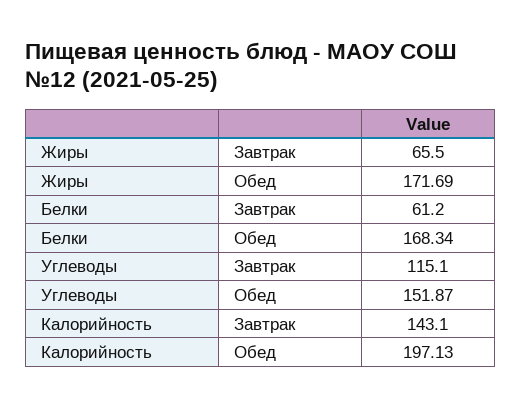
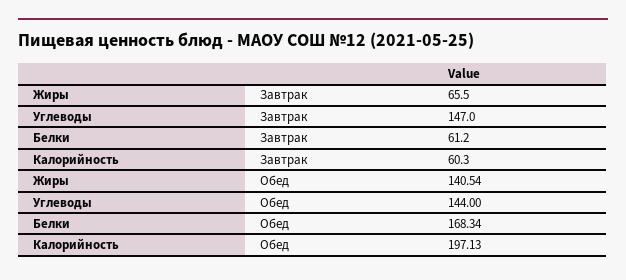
  {
    "Жиры": {
      "Завтрак": 65.5,
-     "Обед": 171.69
+     "Обед": 140.54
    },
    "Белки": {
      "Завтрак": 61.2,
      "Обед": 168.34
    },
    "Углеводы": {
-     "Завтрак": 115.1,
+     "Завтрак": 147,
-     "Обед": 151.87
+     "Обед": 144
    },
    "Калорийность": {
-     "Завтрак": 143.1,
+     "Завтрак": 60.3,
      "Обед": 197.13
    }
  }

